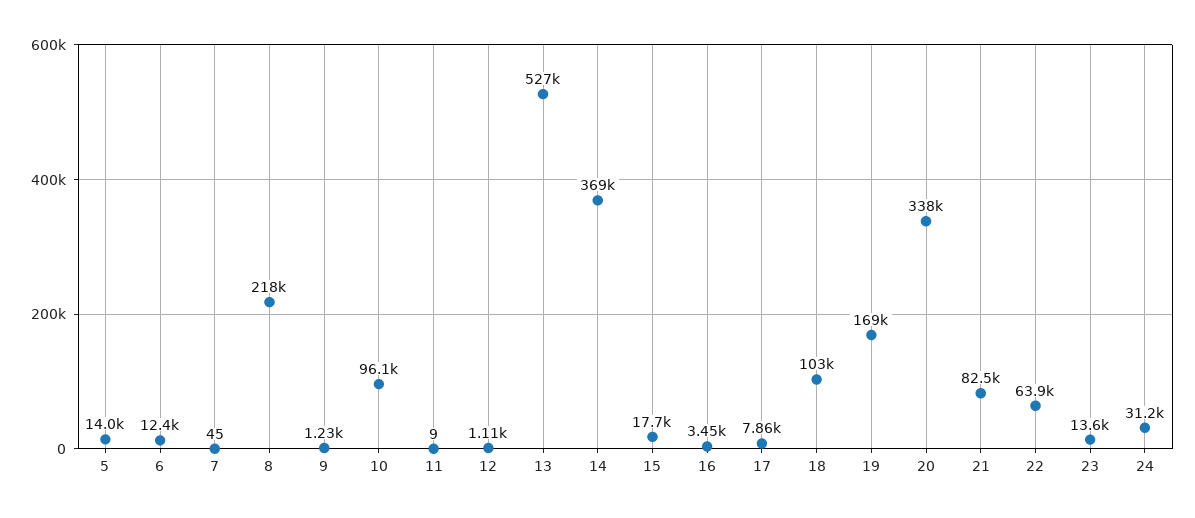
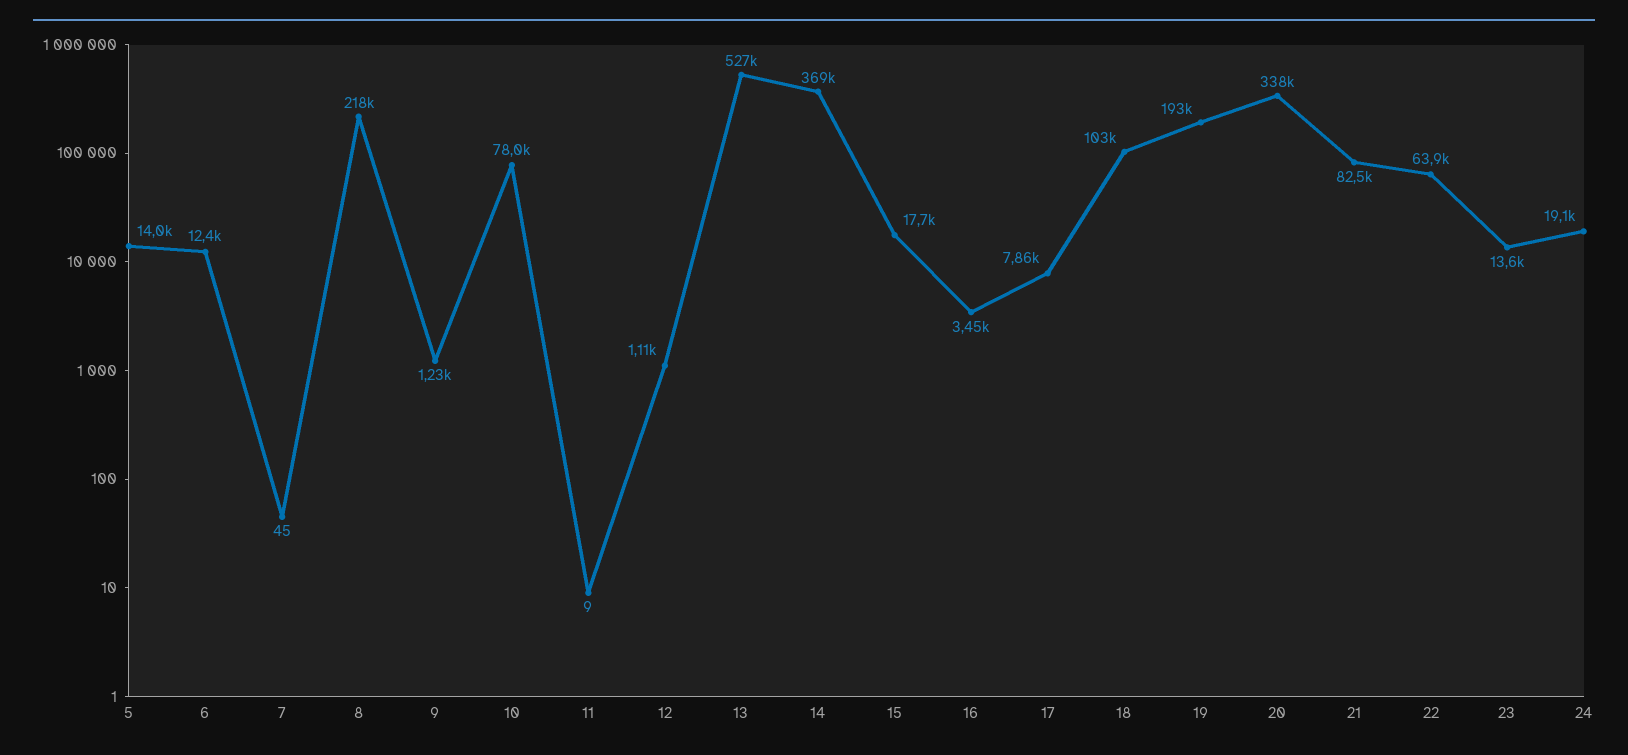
  {
    "5": 14000,
    "6": 12400,
    "7": 45,
    "8": 218000,
    "9": 1230,
-   "10": 96100,
+   "10": 78000,
    "11": 9,
    "12": 1110,
    "13": 527000,
    "14": 369000,
    "15": 17700,
    "16": 3450,
    "17": 7860,
    "18": 103000,
-   "19": 169000,
+   "19": 193000,
    "20": 338000,
    "21": 82500,
    "22": 63900,
    "23": 13600,
-   "24": 31200
+   "24": 19100
  }

